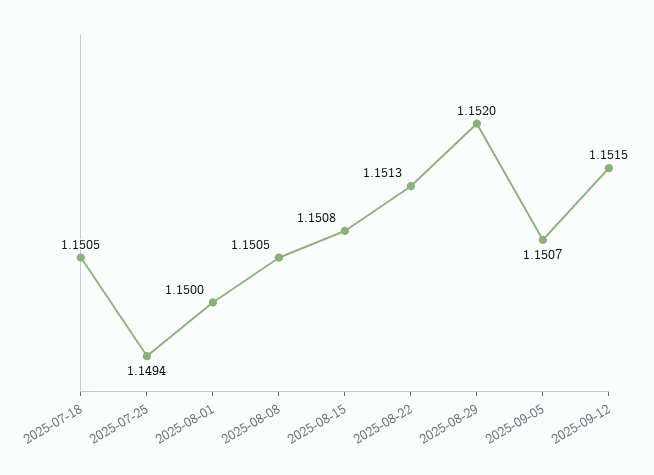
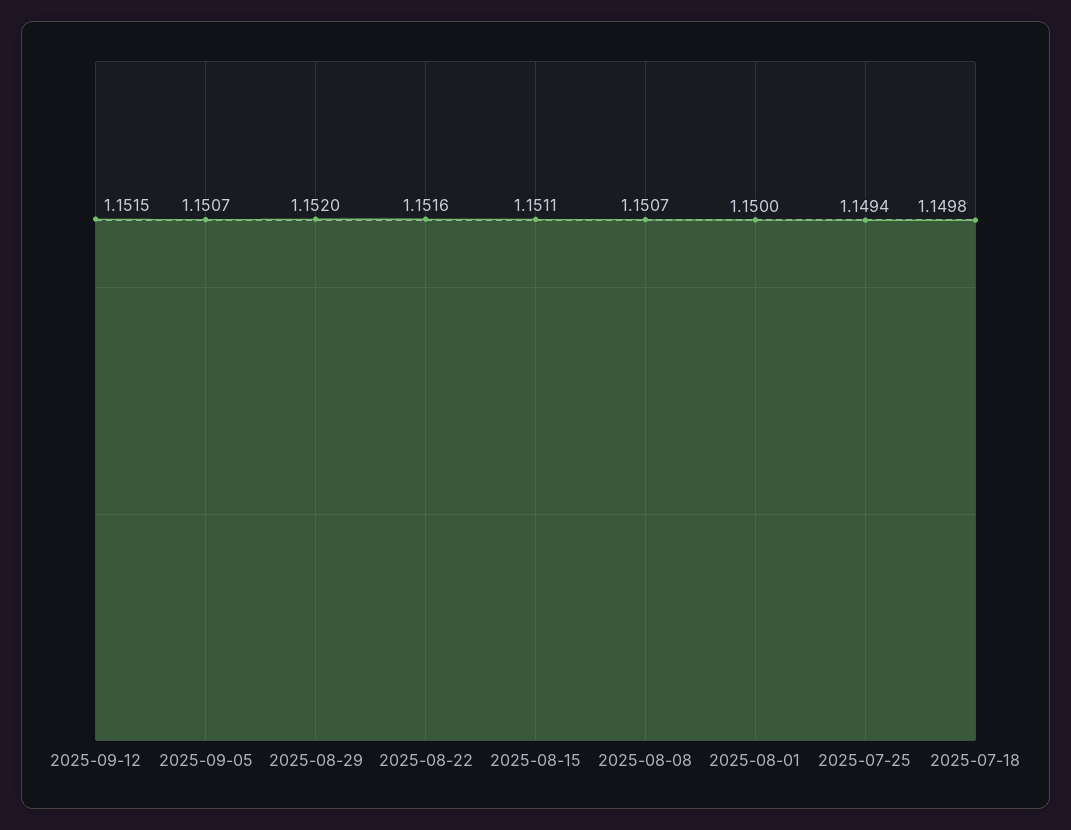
  {
-   "2025-07-18": 1.1505,
+   "2025-07-18": 1.1498,
    "2025-07-25": 1.1494,
    "2025-08-01": 1.15,
-   "2025-08-08": 1.1505,
+   "2025-08-08": 1.1507,
-   "2025-08-15": 1.1508,
+   "2025-08-15": 1.1511,
-   "2025-08-22": 1.1513,
+   "2025-08-22": 1.1516,
    "2025-08-29": 1.152,
    "2025-09-05": 1.1507,
    "2025-09-12": 1.1515
  }

